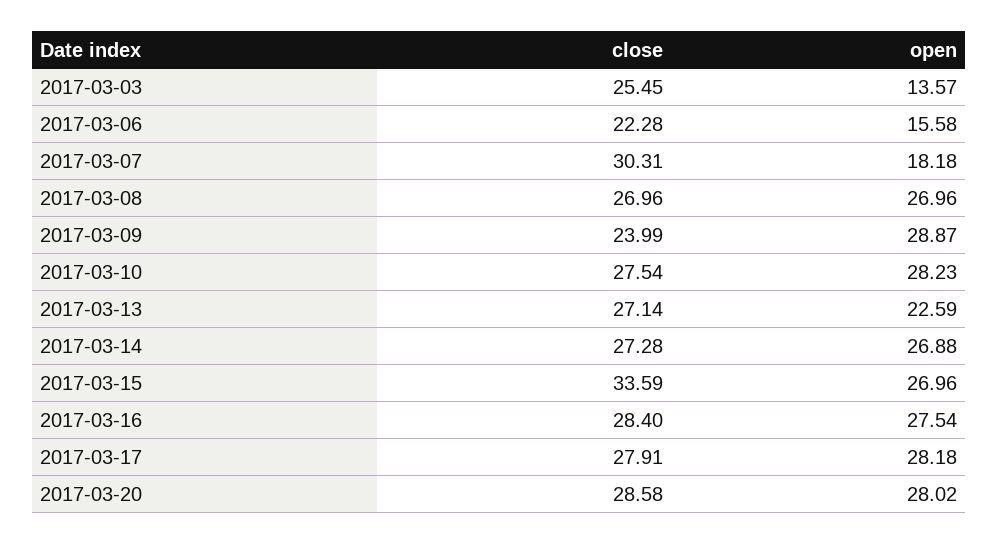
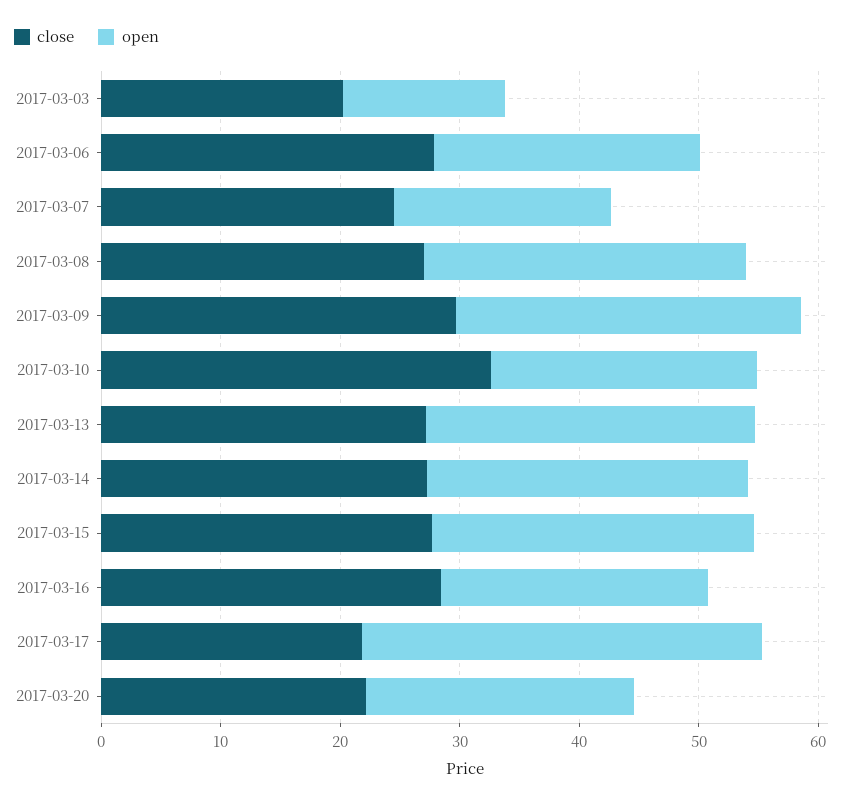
  {
    "close": {
-     "2017-03-03": 25.45,
+     "2017-03-03": 20,
-     "2017-03-06": 22.28,
+     "2017-03-06": 28,
-     "2017-03-07": 30.31,
+     "2017-03-07": 24,
      "2017-03-08": 26.96,
-     "2017-03-09": 23.99,
+     "2017-03-09": 30,
-     "2017-03-10": 27.54,
+     "2017-03-10": 32,
      "2017-03-13": 27.14,
      "2017-03-14": 27.28,
-     "2017-03-15": 33.59,
+     "2017-03-15": 28,
      "2017-03-16": 28.4,
-     "2017-03-17": 27.91,
+     "2017-03-17": 22,
-     "2017-03-20": 28.58
+     "2017-03-20": 22
    },
    "open": {
      "2017-03-03": 13.57,
-     "2017-03-06": 15.58,
+     "2017-03-06": 22,
      "2017-03-07": 18.18,
      "2017-03-08": 26.96,
      "2017-03-09": 28.87,
-     "2017-03-10": 28.23,
+     "2017-03-10": 22,
-     "2017-03-13": 22.59,
+     "2017-03-13": 28,
      "2017-03-14": 26.88,
      "2017-03-15": 26.96,
-     "2017-03-16": 27.54,
+     "2017-03-16": 22,
-     "2017-03-17": 28.18,
+     "2017-03-17": 34,
-     "2017-03-20": 28.02
+     "2017-03-20": 22
    }
  }

